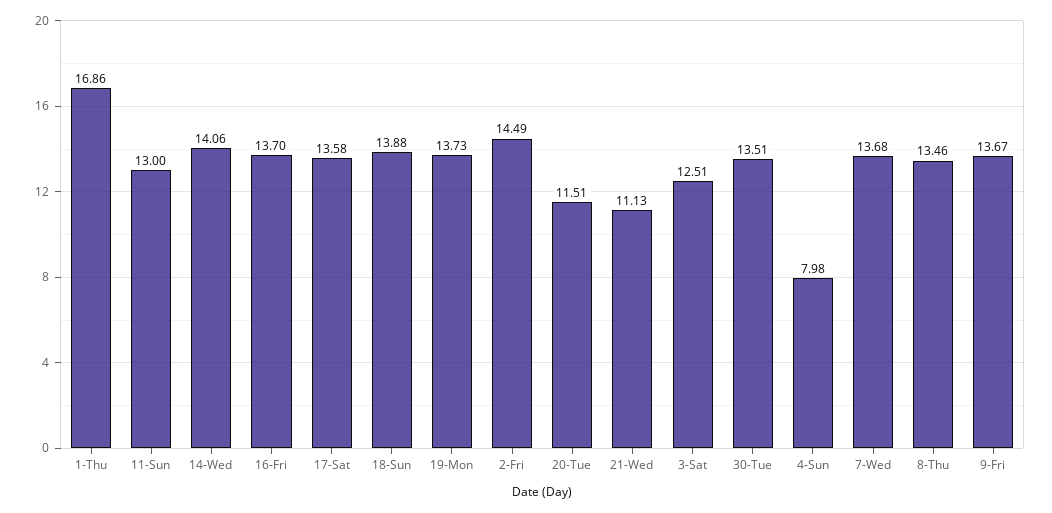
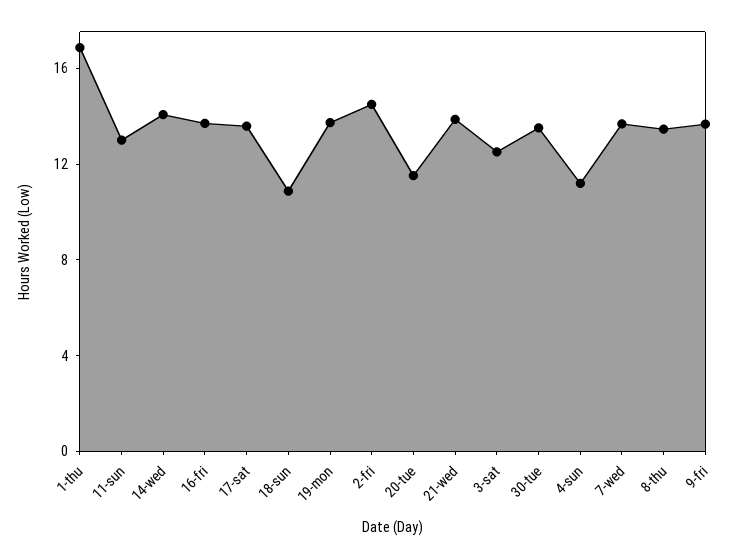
  {
    "1-Thu": 16.86,
    "11-Sun": 13,
    "14-Wed": 14.06,
    "16-Fri": 13.7,
    "17-Sat": 13.58,
-   "18-Sun": 13.88,
+   "18-Sun": 11,
    "19-Mon": 13.73,
    "2-Fri": 14.49,
    "20-Tue": 11.51,
-   "21-Wed": 11.13,
+   "21-Wed": 14,
    "3-Sat": 12.51,
    "30-Tue": 13.51,
-   "4-Sun": 7.98,
+   "4-Sun": 11,
    "7-Wed": 13.68,
    "8-Thu": 13.46,
    "9-Fri": 13.67
  }

